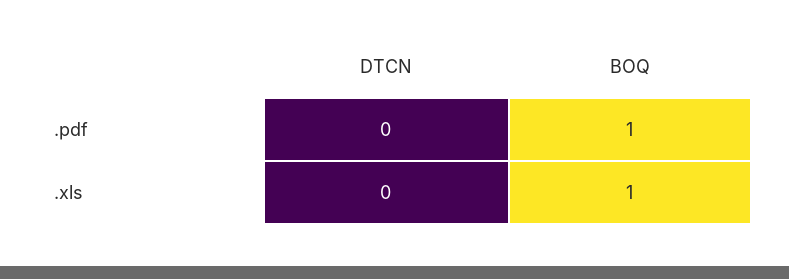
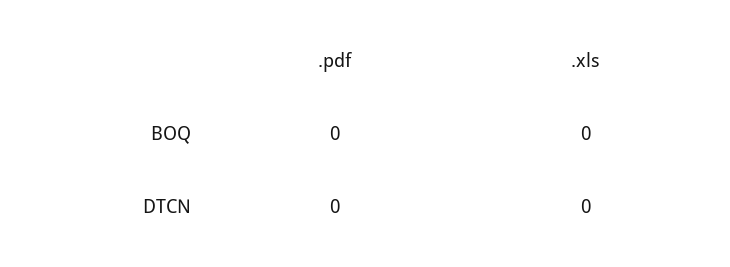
  {
    "DTCN": {
      ".pdf": 0,
      ".xls": 0
    },
    "BOQ": {
-     ".pdf": 1,
+     ".pdf": 0,
-     ".xls": 1
+     ".xls": 0
    }
  }

